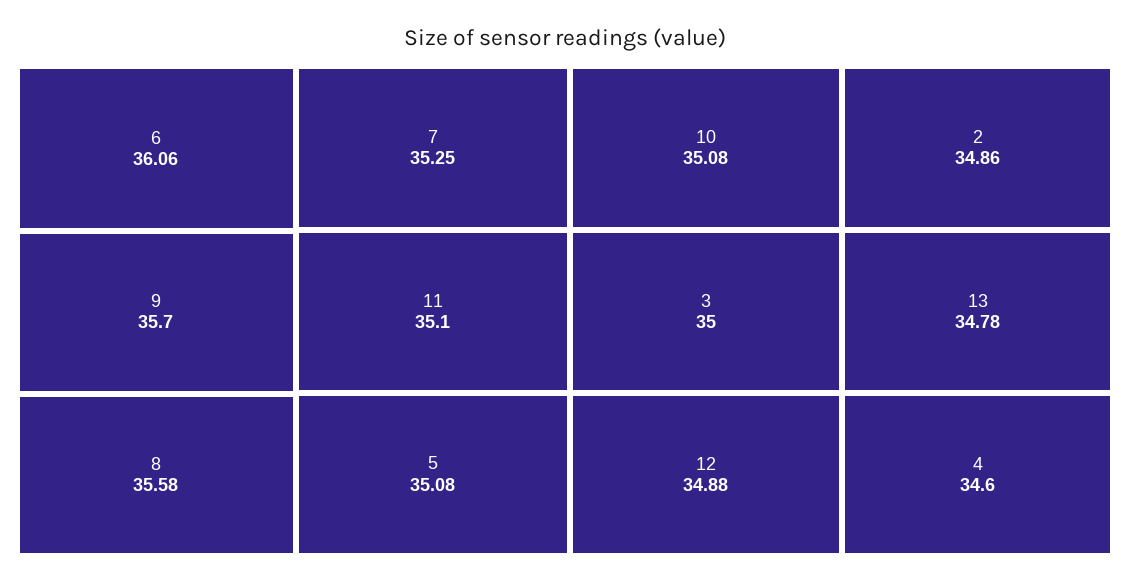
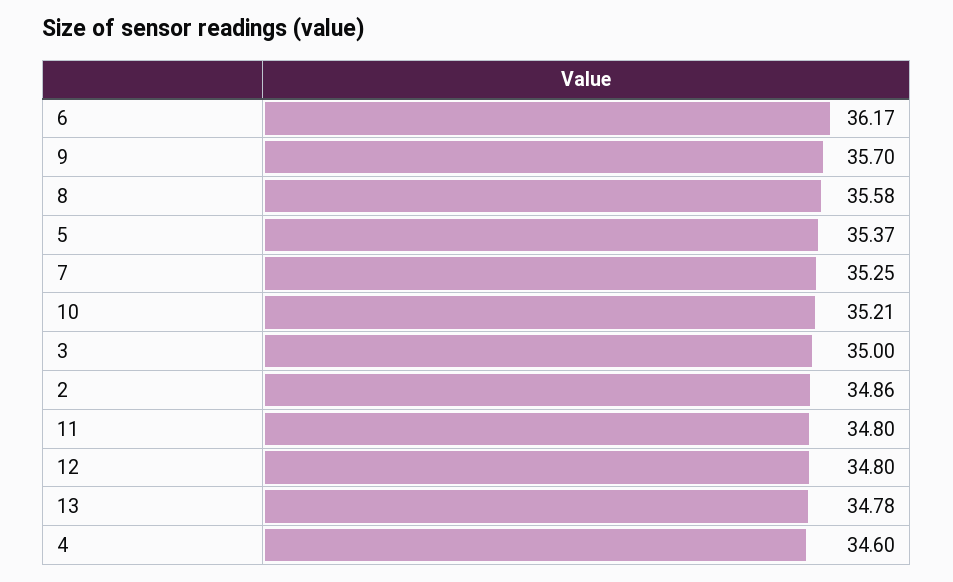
  {
-   "6": 36.06,
+   "6": 36.17,
    "9": 35.7,
    "8": 35.58,
    "7": 35.25,
-   "11": 35.1,
+   "11": 34.8,
-   "5": 35.08,
+   "5": 35.37,
-   "10": 35.08,
+   "10": 35.21,
    "3": 35,
-   "12": 34.88,
+   "12": 34.8,
    "2": 34.86,
    "13": 34.78,
    "4": 34.6
  }

